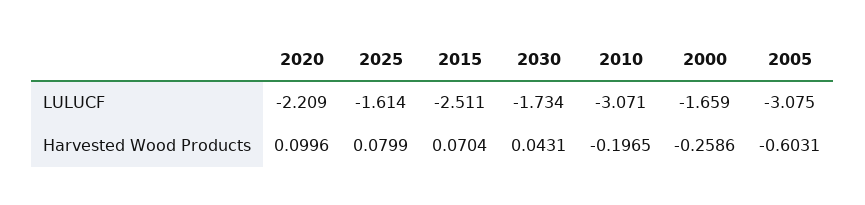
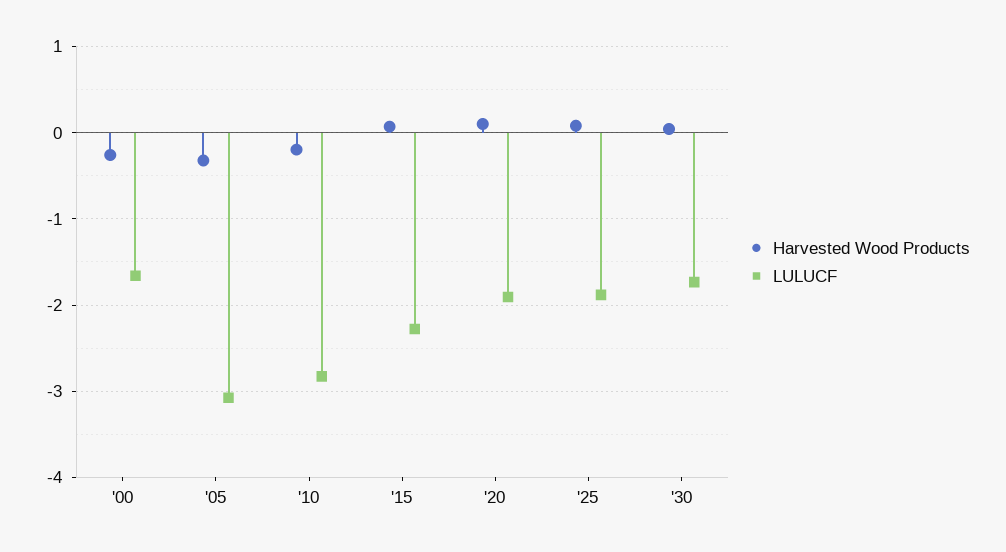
  {
    "LULUCF": {
-     "2020": -2.209,
+     "2020": -1.9,
-     "2025": -1.614,
+     "2025": -1.9,
-     "2015": -2.511,
+     "2015": -2.3,
      "2030": -1.734,
-     "2010": -3.071,
+     "2010": -2.8,
      "2000": -1.659,
      "2005": -3.075
    },
    "Harvested Wood Products": {
      "2020": 0.0996,
      "2025": 0.0799,
      "2015": 0.0704,
      "2030": 0.0431,
      "2010": -0.1965,
      "2000": -0.2586,
-     "2005": -0.6031
+     "2005": -0.3
    }
  }

